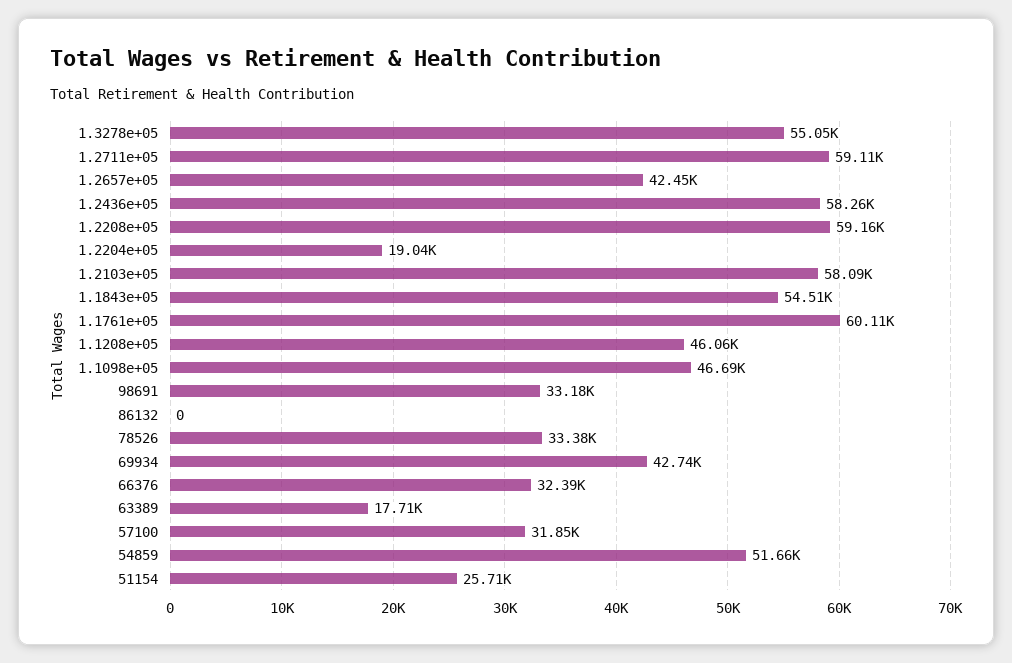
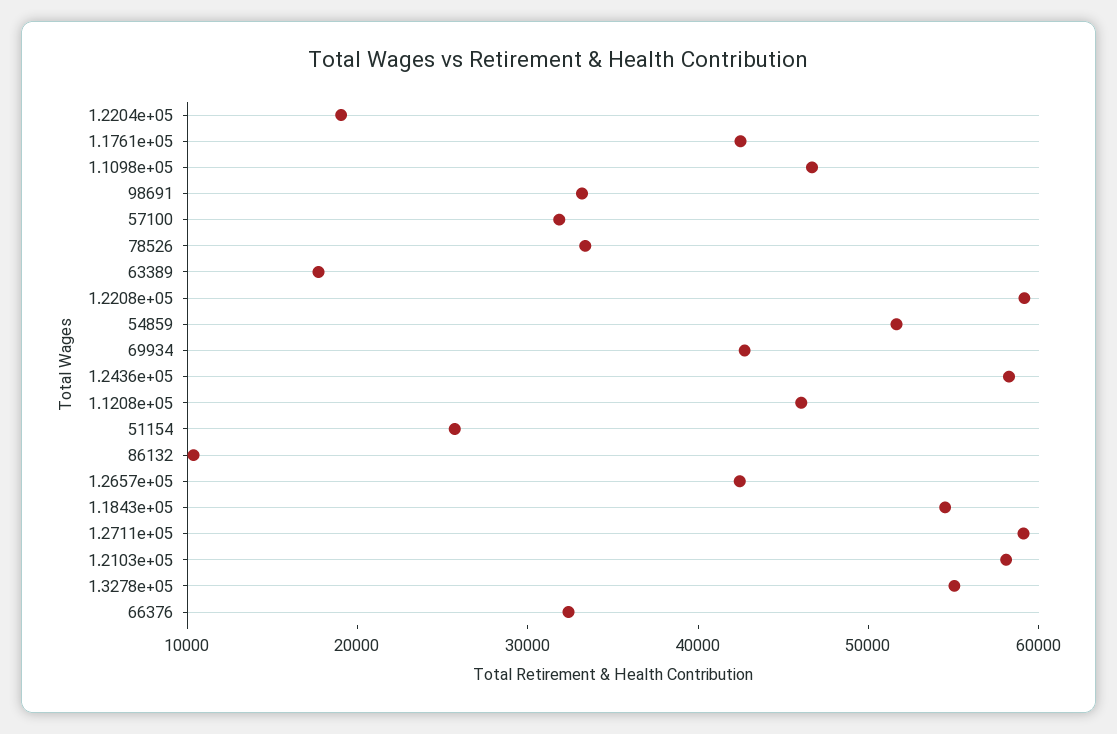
  {
    "1.3278e+05": 55050,
    "1.2711e+05": 59110,
    "1.2657e+05": 42450,
    "1.2436e+05": 58260,
    "1.2208e+05": 59160,
    "1.2204e+05": 19040,
    "1.2103e+05": 58090,
    "1.1843e+05": 54510,
-   "1.1761e+05": 60110,
+   "1.1761e+05": 42000,
    "1.1208e+05": 46060,
    "1.1098e+05": 46690,
    "98691": 33180,
-   "86132": 0,
+   "86132": 10000,
    "78526": 33380,
    "69934": 42740,
    "66376": 32390,
    "63389": 17710,
    "57100": 31850,
    "54859": 51660,
    "51154": 25710
  }

